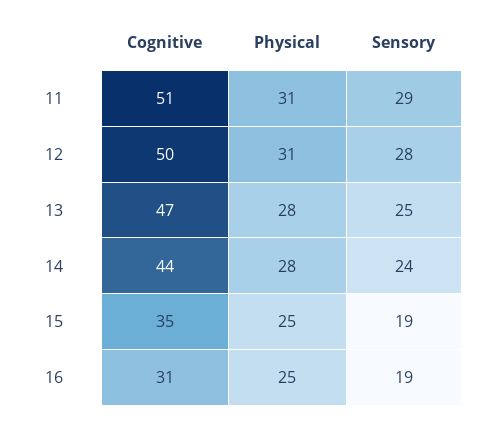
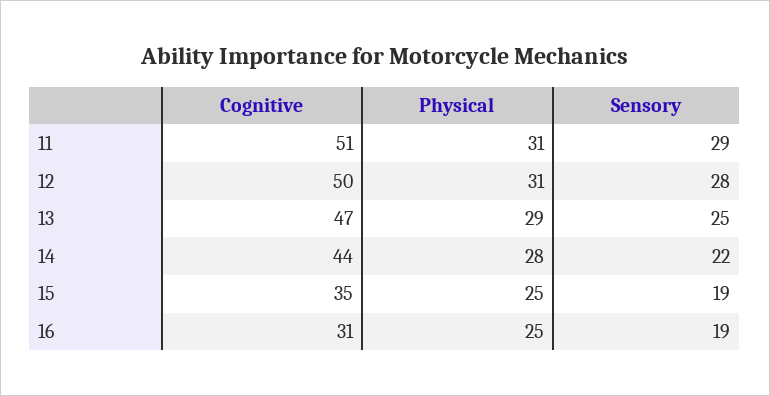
  {
    "Cognitive": {
      "11": 51,
      "12": 50,
      "13": 47,
      "14": 44,
      "15": 35,
      "16": 31
    },
    "Physical": {
      "11": 31,
      "12": 31,
-     "13": 28,
+     "13": 29,
      "14": 28,
      "15": 25,
      "16": 25
    },
    "Sensory": {
      "11": 29,
      "12": 28,
      "13": 25,
-     "14": 24,
+     "14": 22,
      "15": 19,
      "16": 19
    }
  }

